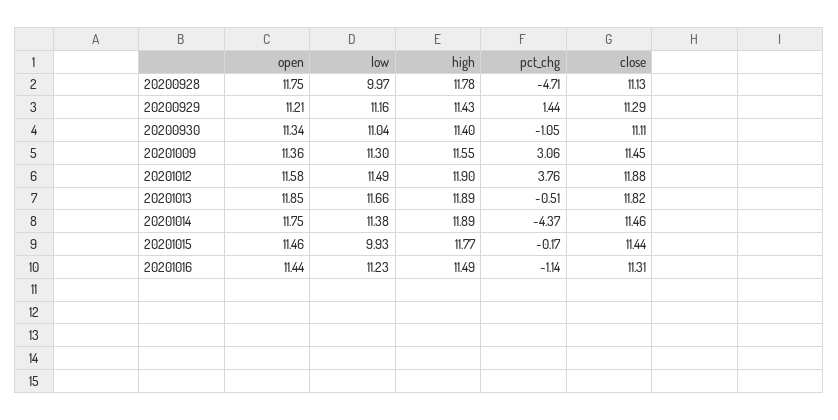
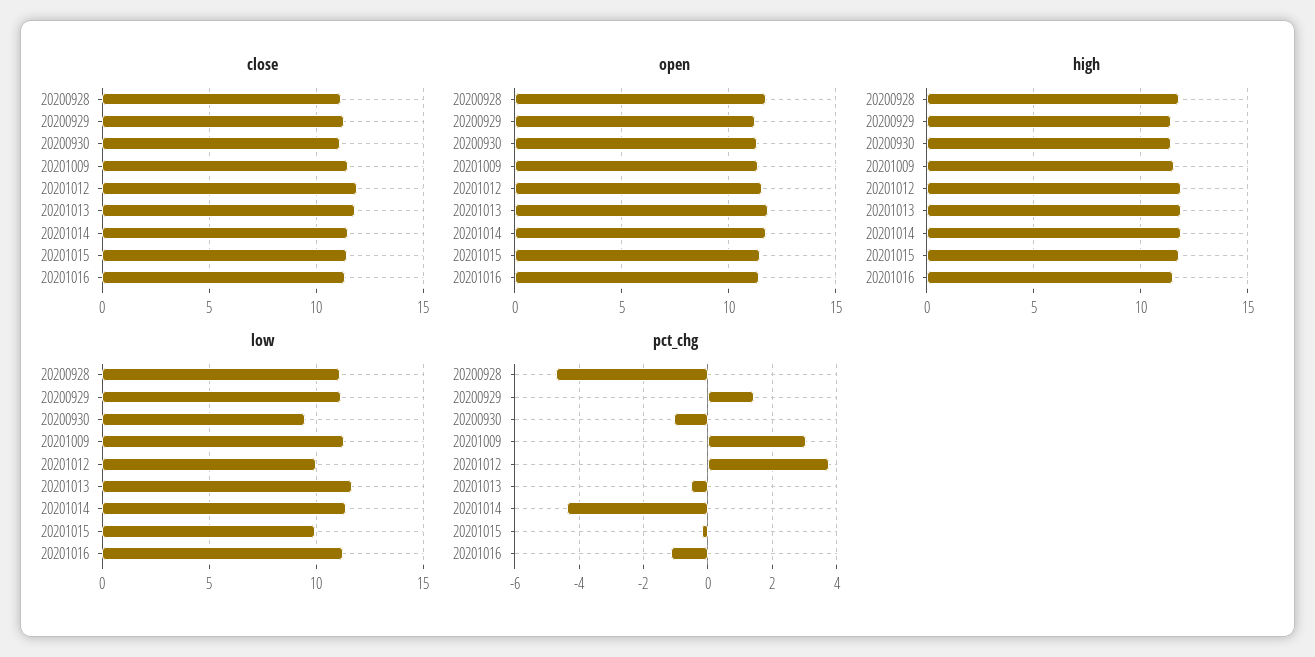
  {
    "open": {
      "20200928": 11.75,
      "20200929": 11.21,
      "20200930": 11.34,
      "20201009": 11.36,
      "20201012": 11.58,
      "20201013": 11.85,
      "20201014": 11.75,
      "20201015": 11.46,
      "20201016": 11.44
    },
    "low": {
-     "20200928": 9.97,
+     "20200928": 11,
      "20200929": 11.16,
-     "20200930": 11.04,
+     "20200930": 9.5,
      "20201009": 11.3,
-     "20201012": 11.49,
+     "20201012": 10,
      "20201013": 11.66,
      "20201014": 11.38,
      "20201015": 9.93,
      "20201016": 11.23
    },
    "high": {
      "20200928": 11.78,
      "20200929": 11.43,
      "20200930": 11.4,
      "20201009": 11.55,
      "20201012": 11.9,
      "20201013": 11.89,
      "20201014": 11.89,
      "20201015": 11.77,
      "20201016": 11.49
    },
    "pct_chg": {
      "20200928": -4.71,
      "20200929": 1.44,
      "20200930": -1.05,
      "20201009": 3.06,
      "20201012": 3.76,
      "20201013": -0.51,
      "20201014": -4.37,
      "20201015": -0.17,
      "20201016": -1.14
    },
    "close": {
      "20200928": 11.13,
      "20200929": 11.29,
      "20200930": 11.11,
      "20201009": 11.45,
      "20201012": 11.88,
      "20201013": 11.82,
      "20201014": 11.46,
      "20201015": 11.44,
      "20201016": 11.31
    }
  }

